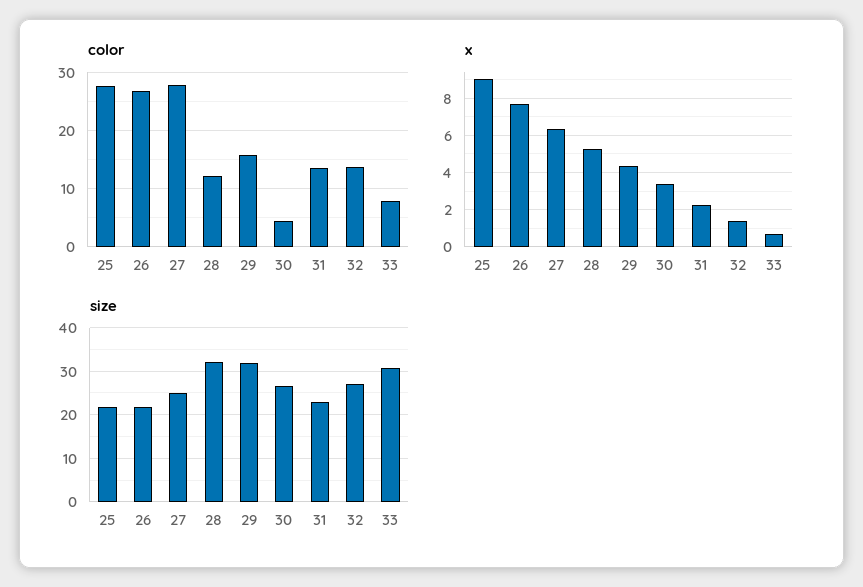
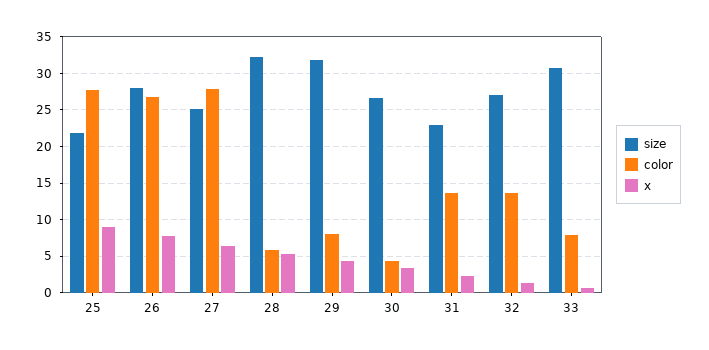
  {
    "color": {
      "25": 28,
      "26": 27,
      "27": 28,
-     "28": 12,
+     "28": 6,
-     "29": 16,
+     "29": 8,
      "30": 4,
      "31": 14,
      "32": 14,
      "33": 8
    },
    "x": {
      "25": 9,
      "26": 7.5,
      "27": 6.5,
      "28": 5.5,
      "29": 4.5,
      "30": 3.5,
      "31": 2,
      "32": 1.5,
      "33": 0.5
    },
    "size": {
      "25": 22,
-     "26": 22,
+     "26": 28,
      "27": 25,
      "28": 32,
      "29": 32,
      "30": 27,
      "31": 23,
      "32": 27,
      "33": 31
    }
  }

